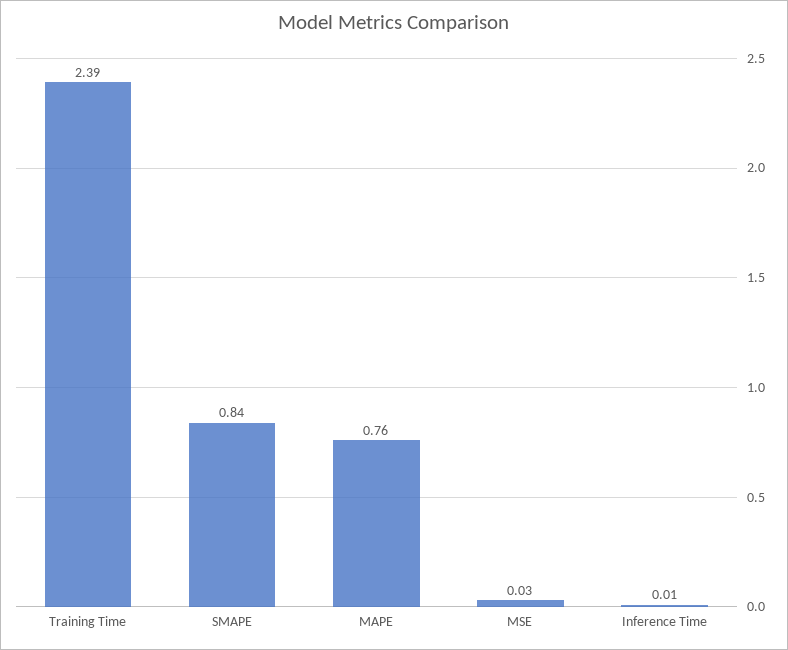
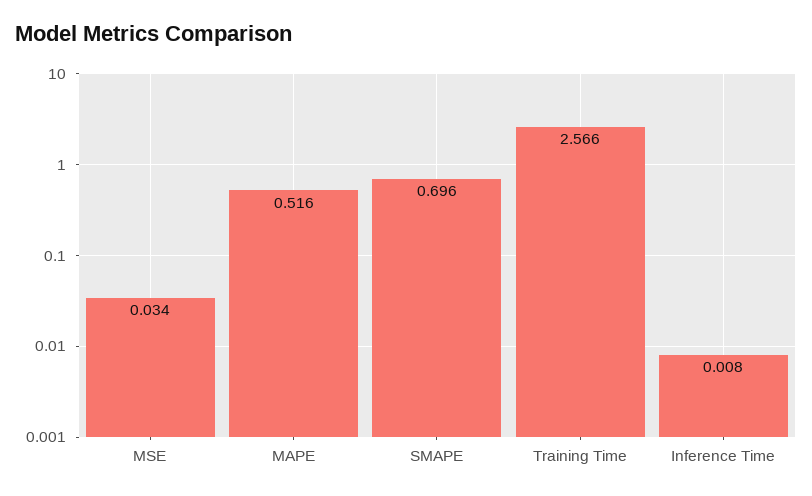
  {
-   "Training Time": 2.39,
+   "Training Time": 2.566,
-   "SMAPE": 0.84,
+   "SMAPE": 0.696,
-   "MAPE": 0.76,
+   "MAPE": 0.516,
    "MSE": 0.034,
    "Inference Time": 0.008
  }

